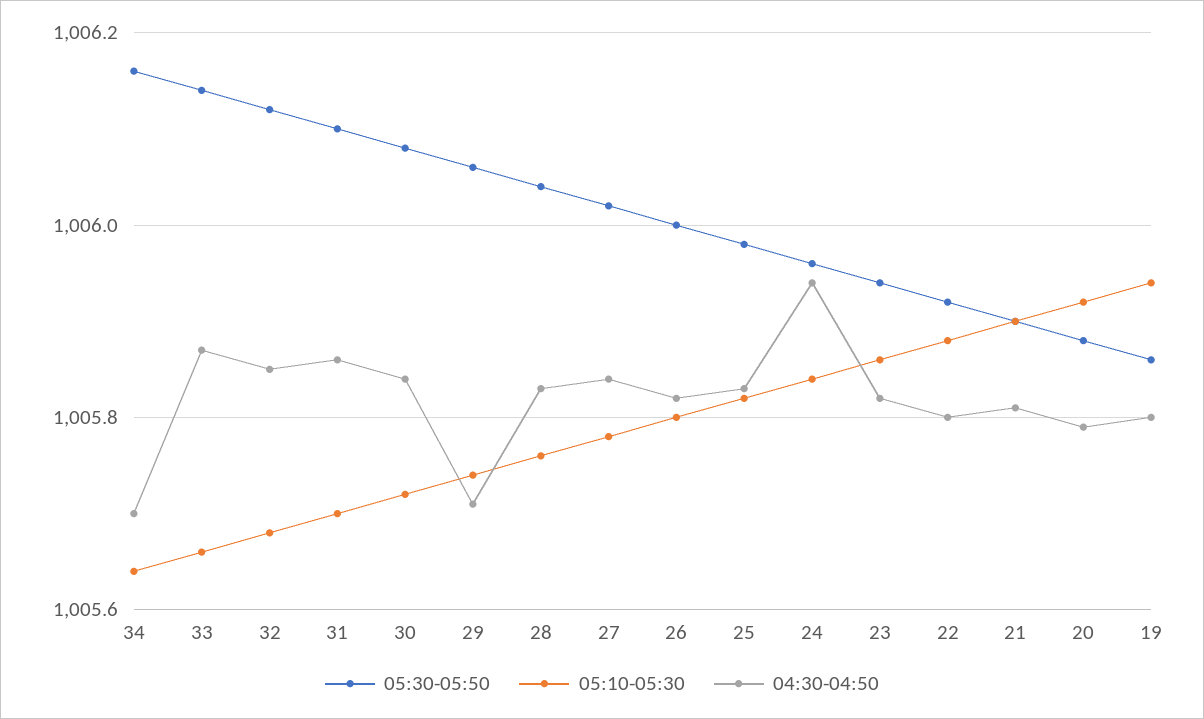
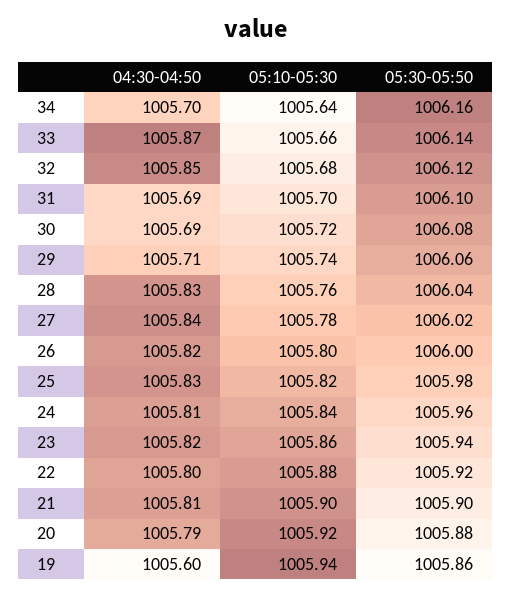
  {
    "05:30-05:50": {
      "34": 1006.16,
      "33": 1006.14,
      "32": 1006.12,
      "31": 1006.1,
      "30": 1006.08,
      "29": 1006.06,
      "28": 1006.04,
      "27": 1006.02,
      "26": 1006,
      "25": 1005.98,
      "24": 1005.96,
      "23": 1005.94,
      "22": 1005.92,
      "21": 1005.9,
      "20": 1005.88,
      "19": 1005.86
    },
    "05:10-05:30": {
      "34": 1005.64,
      "33": 1005.66,
      "32": 1005.68,
      "31": 1005.7,
      "30": 1005.72,
      "29": 1005.74,
      "28": 1005.76,
      "27": 1005.78,
      "26": 1005.8,
      "25": 1005.82,
      "24": 1005.84,
      "23": 1005.86,
      "22": 1005.88,
      "21": 1005.9,
      "20": 1005.92,
      "19": 1005.94
    },
    "04:30-04:50": {
      "34": 1005.7,
      "33": 1005.87,
      "32": 1005.85,
-     "31": 1005.85,
+     "31": 1005.69,
-     "30": 1005.85,
+     "30": 1005.69,
      "29": 1005.71,
      "28": 1005.83,
      "27": 1005.84,
      "26": 1005.82,
      "25": 1005.83,
-     "24": 1005.95,
+     "24": 1005.81,
      "23": 1005.82,
      "22": 1005.8,
      "21": 1005.81,
      "20": 1005.79,
-     "19": 1005.8
+     "19": 1005.6
    }
  }

